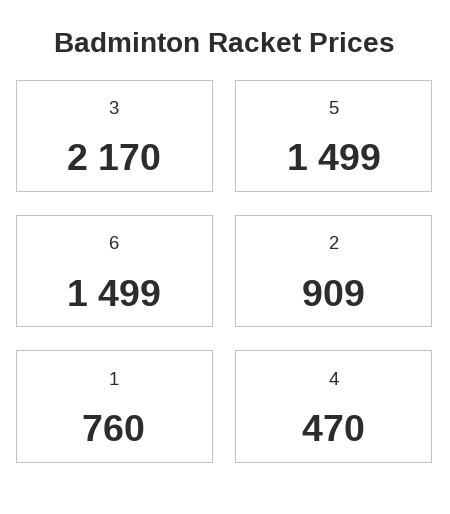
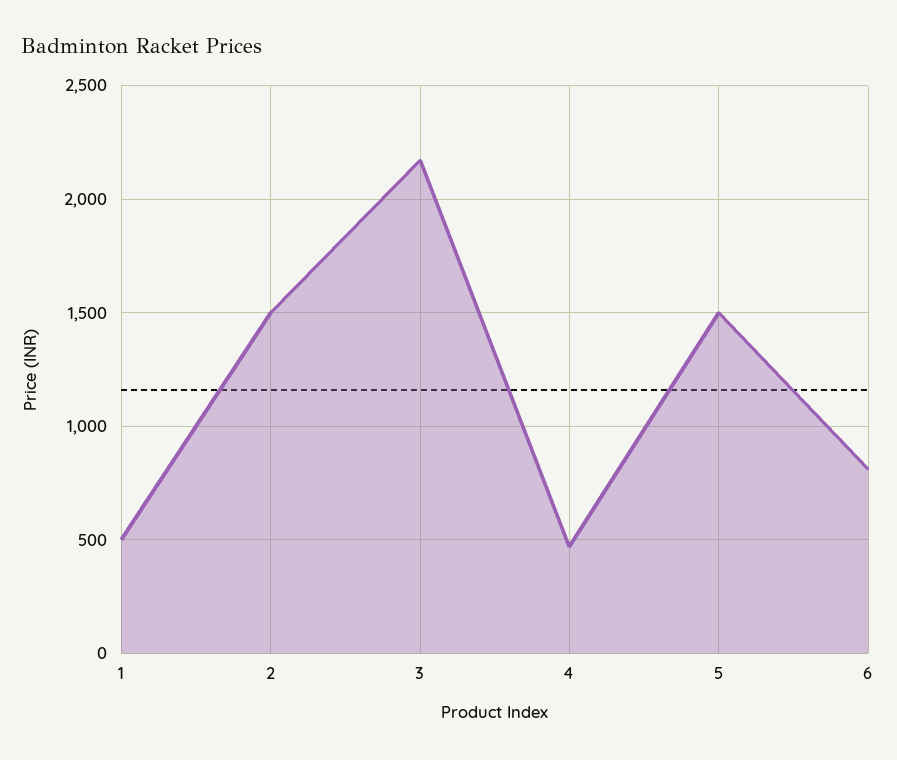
  {
    "3": 2170,
    "5": 1499,
-   "6": 1499,
+   "6": 800,
-   "2": 909,
+   "2": 1500,
-   "1": 760,
+   "1": 500,
    "4": 470
  }

